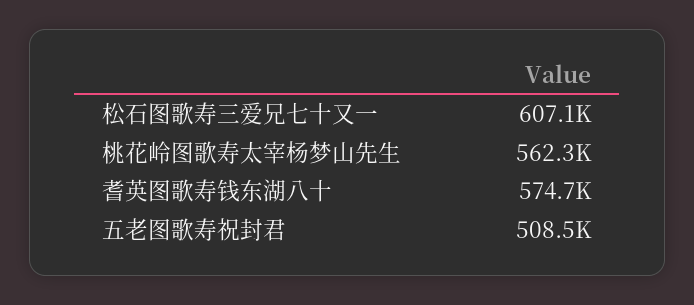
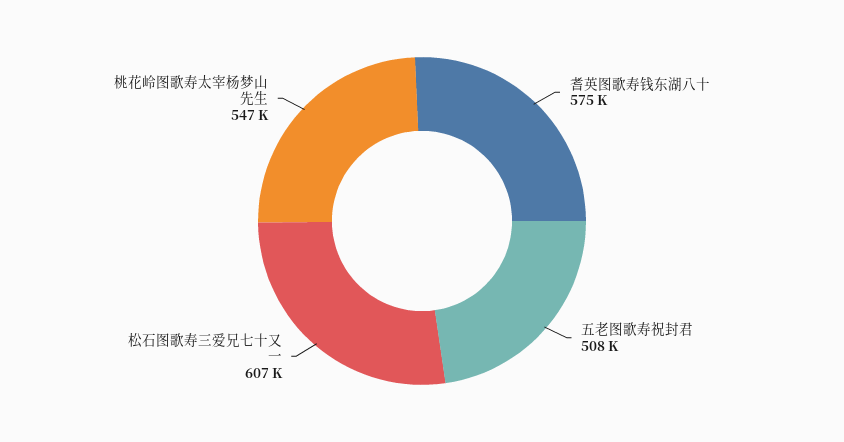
  {
    "松石图歌寿三爱兄七十又一": 607100,
-   "桃花岭图歌寿太宰杨梦山先生": 562300,
+   "桃花岭图歌寿太宰杨梦山先生": 547000,
    "耆英图歌寿钱东湖八十": 574700,
    "五老图歌寿祝封君": 508500
  }

